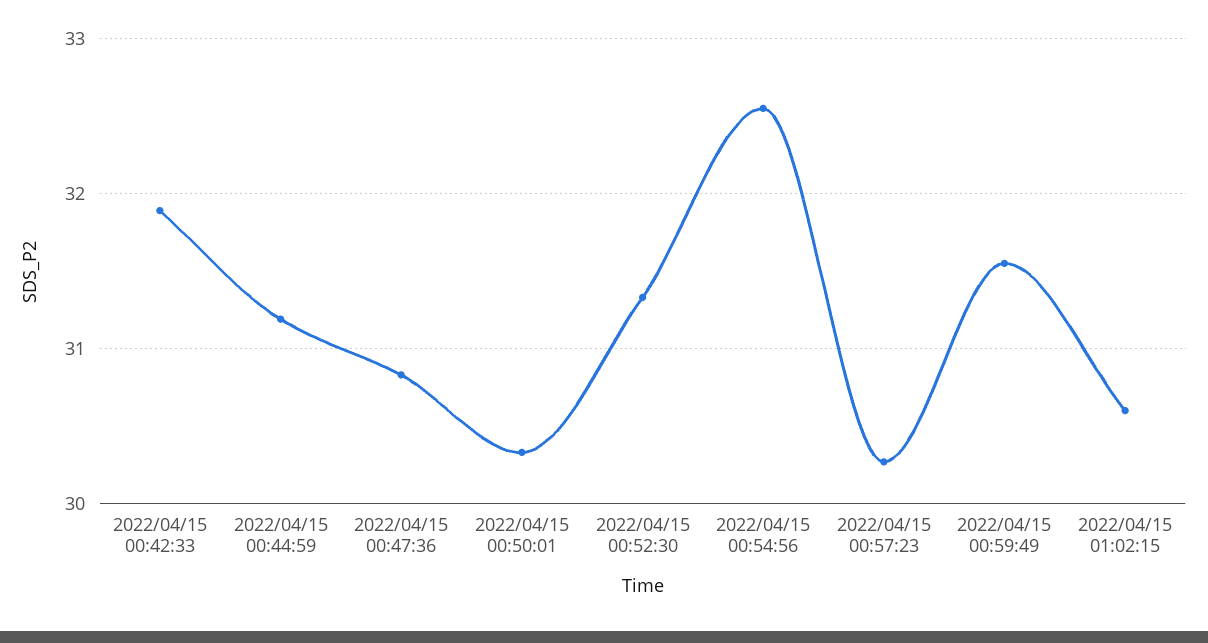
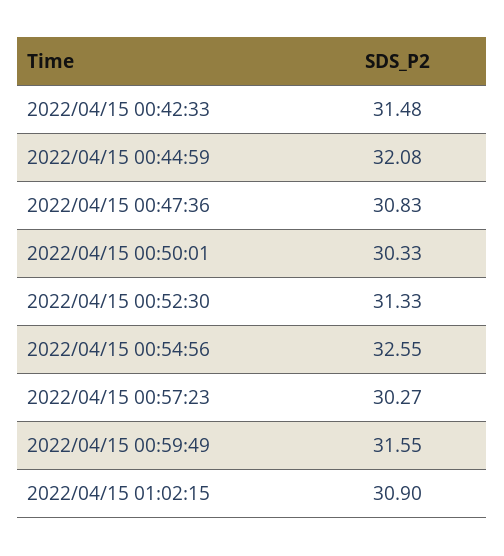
  {
-   "2022/04/15 00:42:33": 31.9,
+   "2022/04/15 00:42:33": 31.48,
-   "2022/04/15 00:44:59": 31.2,
+   "2022/04/15 00:44:59": 32.08,
    "2022/04/15 00:47:36": 30.83,
    "2022/04/15 00:50:01": 30.33,
    "2022/04/15 00:52:30": 31.33,
    "2022/04/15 00:54:56": 32.55,
    "2022/04/15 00:57:23": 30.27,
    "2022/04/15 00:59:49": 31.55,
-   "2022/04/15 01:02:15": 30.6
+   "2022/04/15 01:02:15": 30.9
  }

